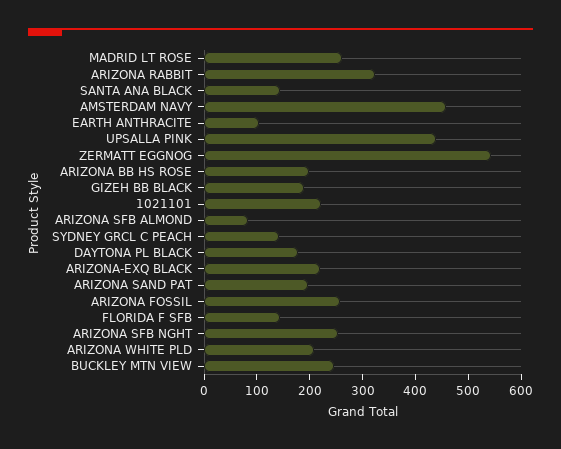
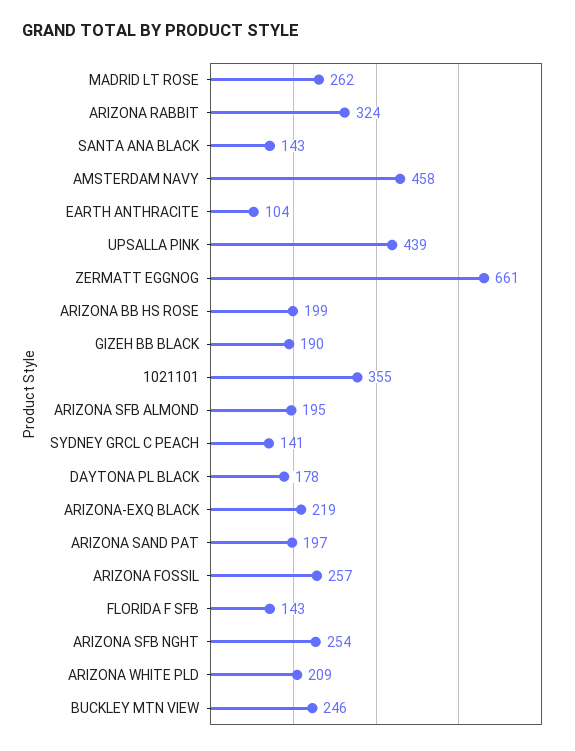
  {
    "MADRID LT ROSE": 262,
    "ARIZONA RABBIT": 324,
    "SANTA ANA BLACK": 143,
    "AMSTERDAM NAVY": 458,
    "EARTH ANTHRACITE": 104,
    "UPSALLA PINK": 439,
-   "ZERMATT EGGNOG": 540,
+   "ZERMATT EGGNOG": 661,
    "ARIZONA BB HS ROSE": 199,
    "GIZEH BB BLACK": 190,
-   "1021101": 220,
+   "1021101": 355,
-   "ARIZONA SFB ALMOND": 80,
+   "ARIZONA SFB ALMOND": 195,
    "SYDNEY GRCL C PEACH": 141,
    "DAYTONA PL BLACK": 178,
    "ARIZONA-EXQ BLACK": 219,
    "ARIZONA SAND PAT": 197,
    "ARIZONA FOSSIL": 257,
    "FLORIDA F SFB": 143,
    "ARIZONA SFB NGHT": 254,
    "ARIZONA WHITE PLD": 209,
    "BUCKLEY MTN VIEW": 246
  }

